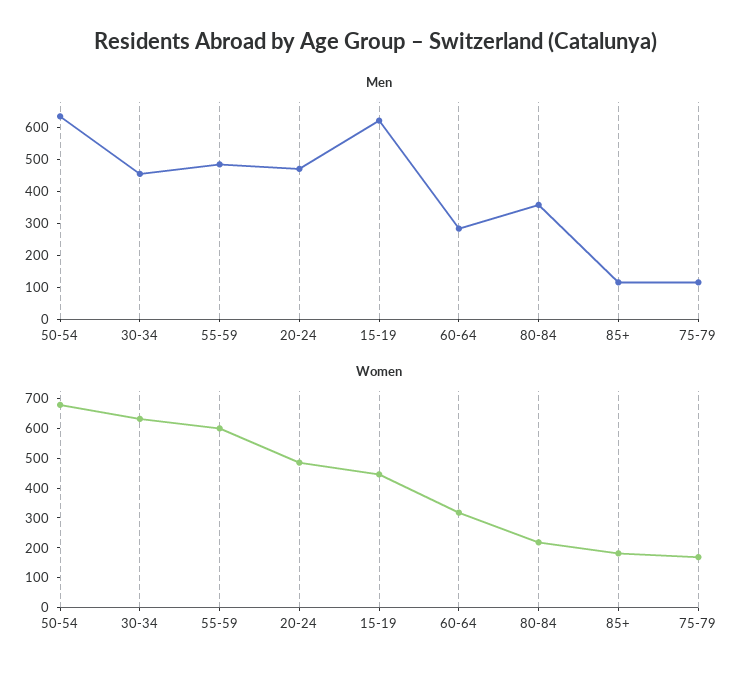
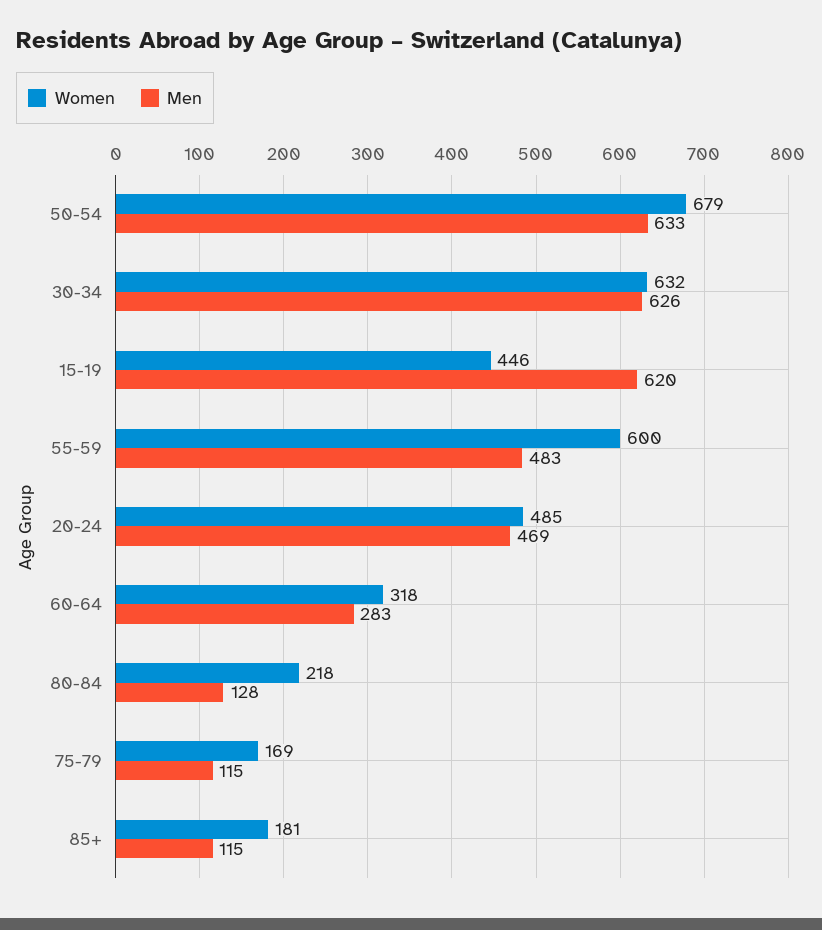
  {
    "Men": {
      "50-54": 633,
-     "30-34": 450,
+     "30-34": 626,
      "55-59": 483,
      "20-24": 469,
      "15-19": 620,
      "60-64": 283,
-     "80-84": 350,
+     "80-84": 128,
      "85+": 115,
      "75-79": 115
    },
    "Women": {
      "50-54": 679,
      "30-34": 632,
      "55-59": 600,
      "20-24": 485,
      "15-19": 446,
      "60-64": 318,
      "80-84": 218,
      "85+": 181,
      "75-79": 169
    }
  }

